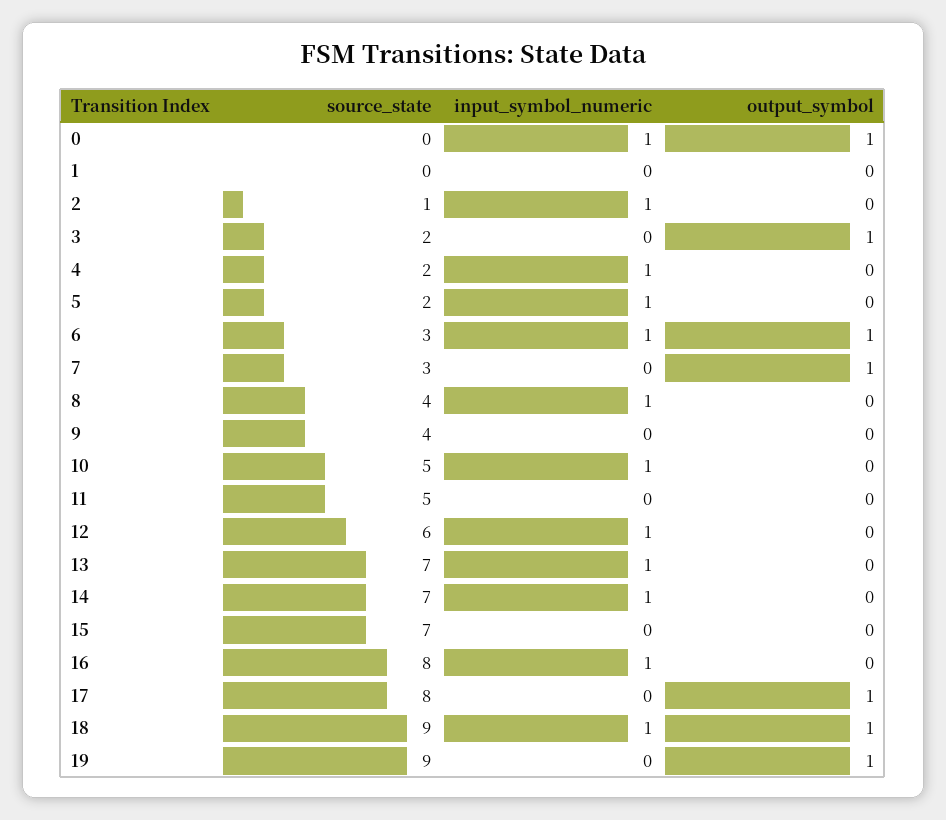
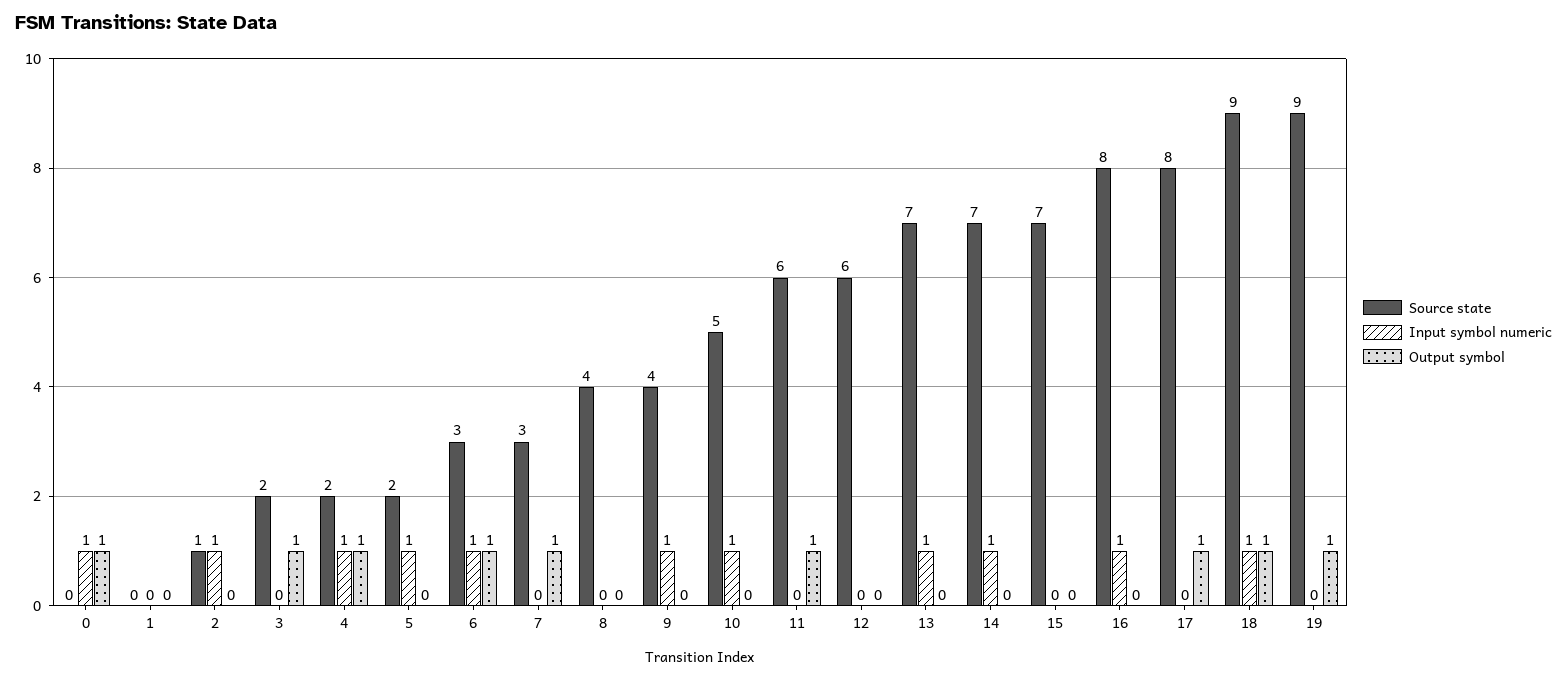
  {
    "source_state": {
      "0": 0,
      "1": 0,
      "2": 1,
      "3": 2,
      "4": 2,
      "5": 2,
      "6": 3,
      "7": 3,
      "8": 4,
      "9": 4,
      "10": 5,
-     "11": 5,
+     "11": 6,
      "12": 6,
      "13": 7,
      "14": 7,
      "15": 7,
      "16": 8,
      "17": 8,
      "18": 9,
      "19": 9
    },
    "input_symbol_numeric": {
      "0": 1,
      "1": 0,
      "2": 1,
      "3": 0,
      "4": 1,
      "5": 1,
      "6": 1,
      "7": 0,
-     "8": 1,
+     "8": 0,
-     "9": 0,
+     "9": 1,
      "10": 1,
      "11": 0,
-     "12": 1,
+     "12": 0,
      "13": 1,
      "14": 1,
      "15": 0,
      "16": 1,
      "17": 0,
      "18": 1,
      "19": 0
    },
    "output_symbol": {
      "0": 1,
      "1": 0,
      "2": 0,
      "3": 1,
-     "4": 0,
+     "4": 1,
      "5": 0,
      "6": 1,
      "7": 1,
      "8": 0,
      "9": 0,
      "10": 0,
-     "11": 0,
+     "11": 1,
      "12": 0,
      "13": 0,
      "14": 0,
      "15": 0,
      "16": 0,
      "17": 1,
      "18": 1,
      "19": 1
    }
  }

